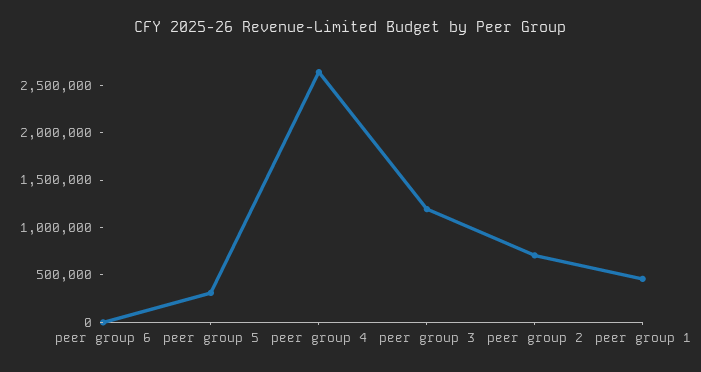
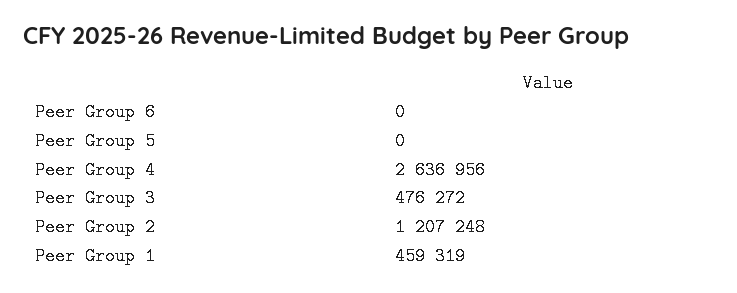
  {
    "peer group 6": 0,
-   "peer group 5": 300000,
+   "peer group 5": 0,
    "peer group 4": 2636956,
-   "peer group 3": 1200000,
+   "peer group 3": 476272,
-   "peer group 2": 700000,
+   "peer group 2": 1207248,
    "peer group 1": 459319
  }

